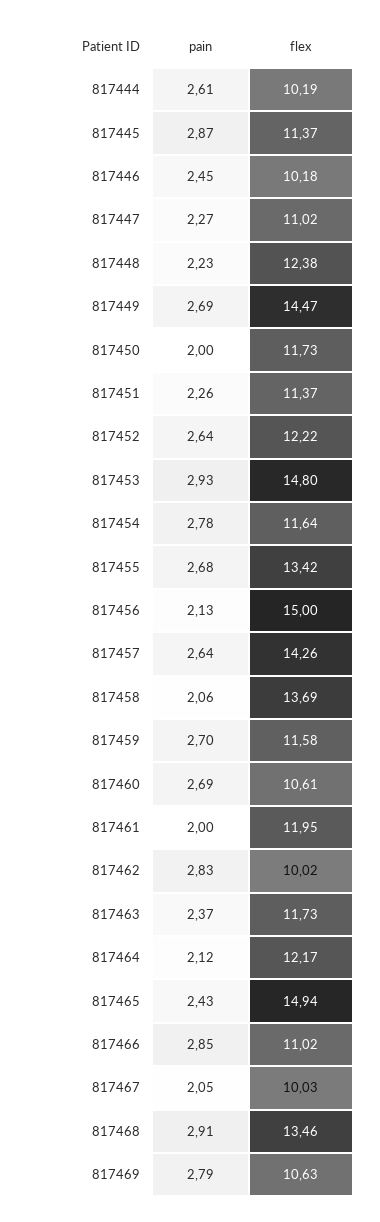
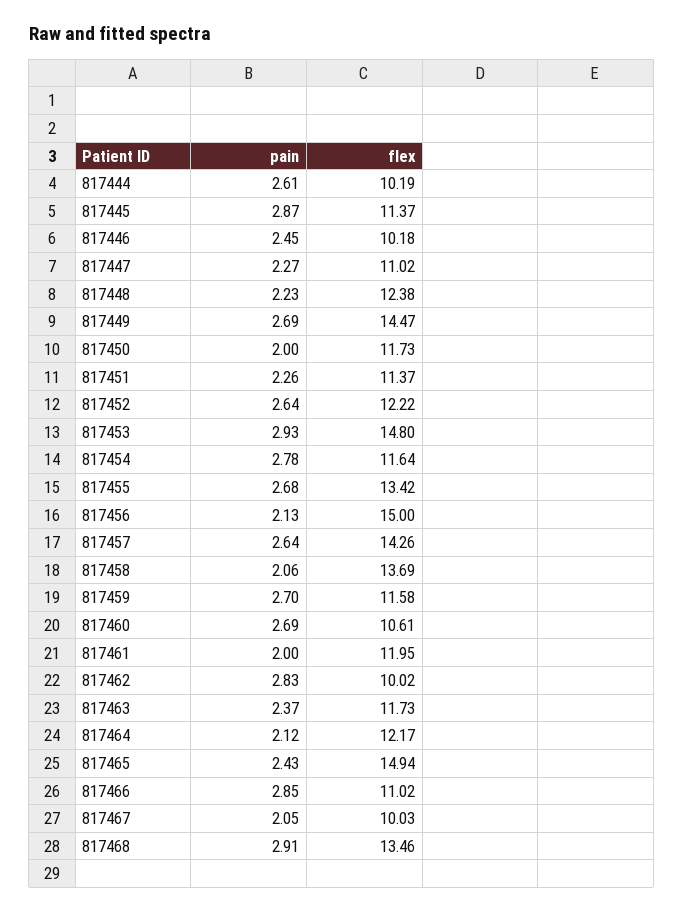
  {
    "pain": {
      "817444": 2.61,
      "817445": 2.87,
      "817446": 2.45,
      "817447": 2.27,
      "817448": 2.23,
      "817449": 2.69,
      "817450": 2,
      "817451": 2.26,
      "817452": 2.64,
      "817453": 2.93,
      "817454": 2.78,
      "817455": 2.68,
      "817456": 2.13,
      "817457": 2.64,
      "817458": 2.06,
      "817459": 2.7,
      "817460": 2.69,
      "817461": 2,
      "817462": 2.83,
      "817463": 2.37,
      "817464": 2.12,
      "817465": 2.43,
      "817466": 2.85,
      "817467": 2.05,
-     "817468": 2.91,
+     "817468": 2.91
-     "817469": 2.79
    },
    "flex": {
      "817444": 10.19,
      "817445": 11.37,
      "817446": 10.18,
      "817447": 11.02,
      "817448": 12.38,
      "817449": 14.47,
      "817450": 11.73,
      "817451": 11.37,
      "817452": 12.22,
      "817453": 14.8,
      "817454": 11.64,
      "817455": 13.42,
      "817456": 15,
      "817457": 14.26,
      "817458": 13.69,
      "817459": 11.58,
      "817460": 10.61,
      "817461": 11.95,
      "817462": 10.02,
      "817463": 11.73,
      "817464": 12.17,
      "817465": 14.94,
      "817466": 11.02,
      "817467": 10.03,
-     "817468": 13.46,
+     "817468": 13.46
-     "817469": 10.63
    }
  }

